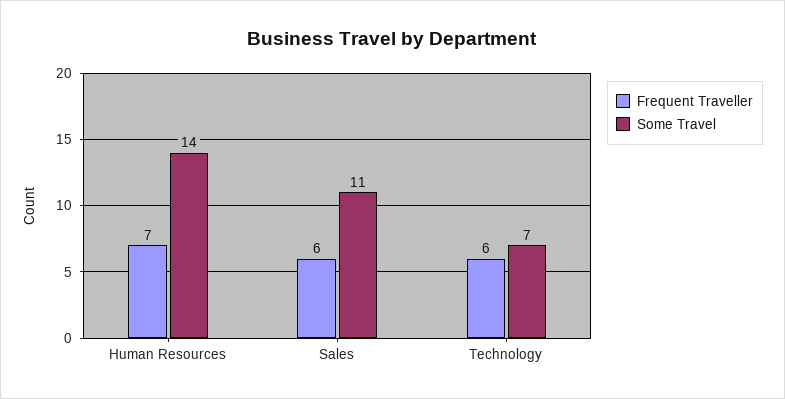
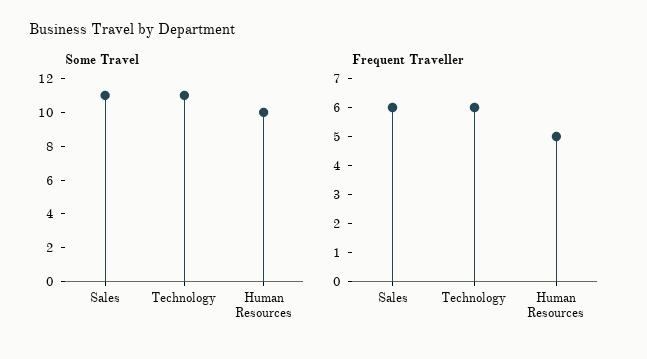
  {
    "Frequent Traveller": {
-     "Human Resources": 7,
+     "Human Resources": 5,
      "Sales": 6,
      "Technology": 6
    },
    "Some Travel": {
-     "Human Resources": 14,
+     "Human Resources": 10,
      "Sales": 11,
-     "Technology": 7
+     "Technology": 11
    }
  }

